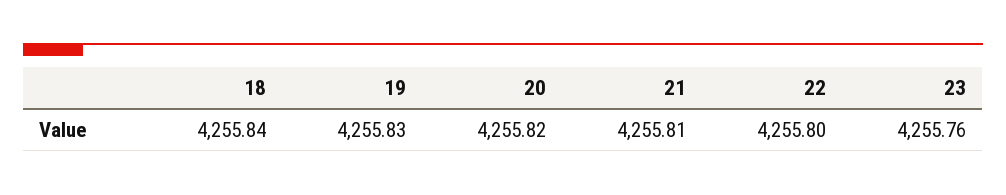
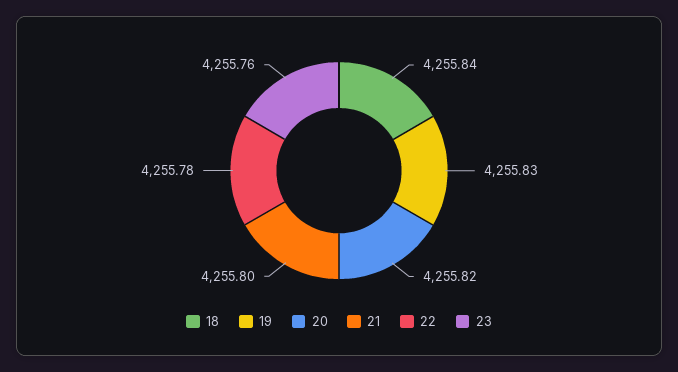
  {
    "18": 4255.84,
    "19": 4255.83,
    "20": 4255.82,
-   "21": 4255.81,
+   "21": 4255.8,
-   "22": 4255.8,
+   "22": 4255.78,
    "23": 4255.76
  }

